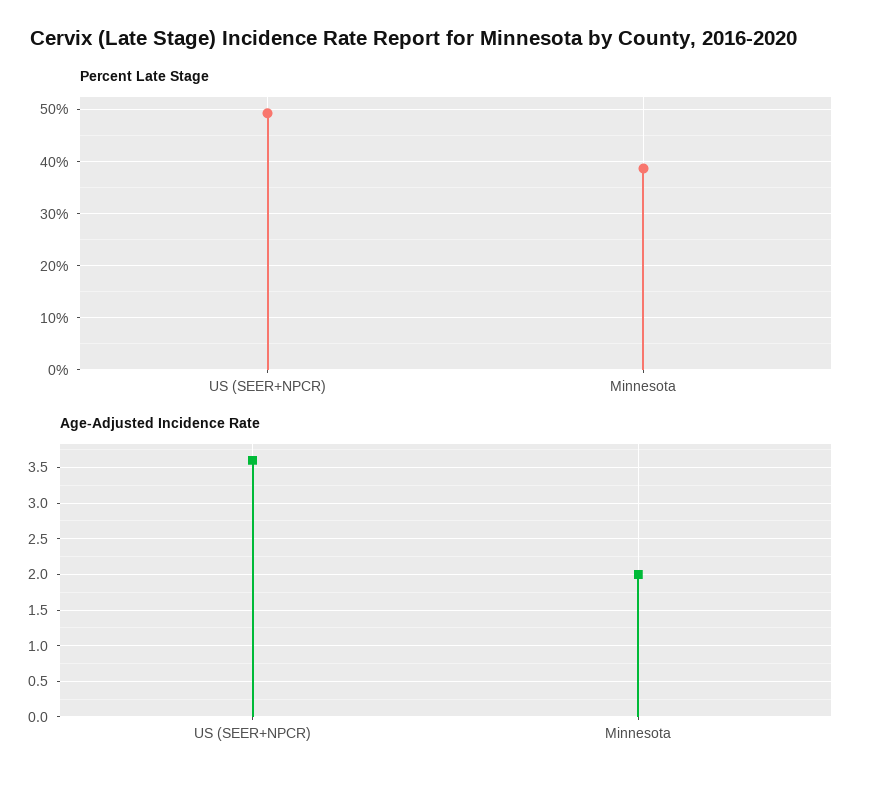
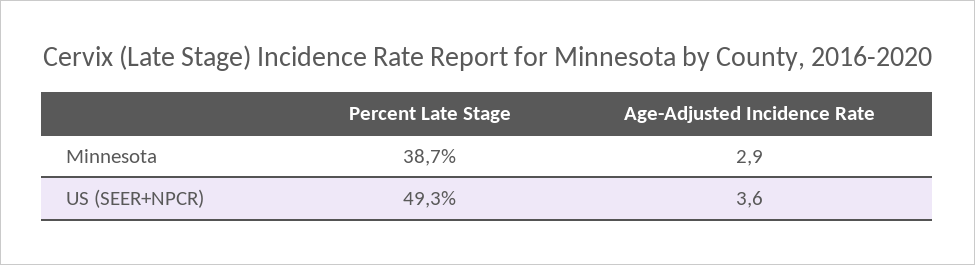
  {
    "Percent Late Stage": {
      "US (SEER+NPCR)": 49.3,
      "Minnesota": 38.7
    },
    "Age-Adjusted Incidence Rate": {
      "US (SEER+NPCR)": 3.6,
-     "Minnesota": 2
+     "Minnesota": 2.9
    }
  }

